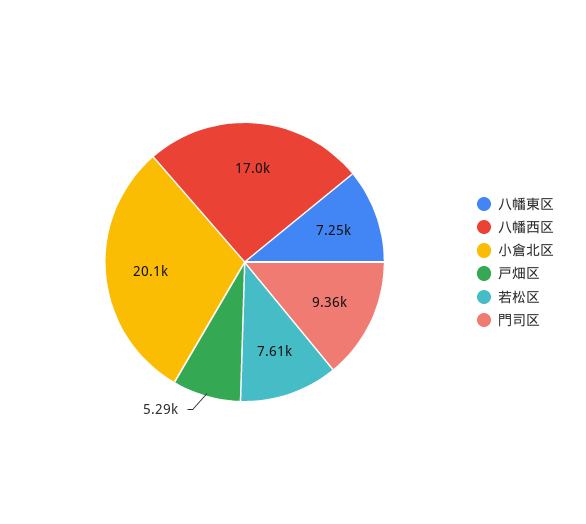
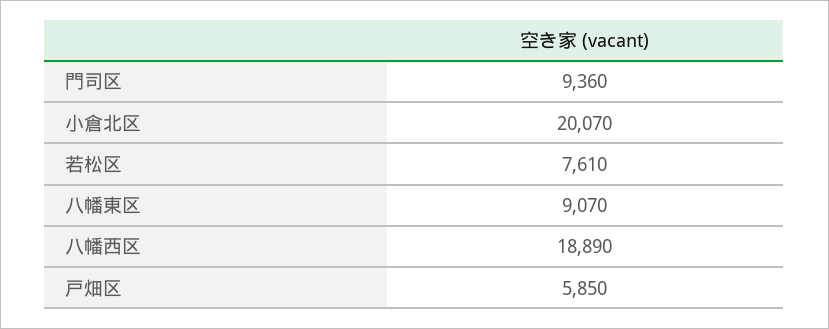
  {
-   "八幡東区": 7250,
+   "八幡東区": 9070,
-   "八幡西区": 17000,
+   "八幡西区": 18890,
    "小倉北区": 20070,
-   "戸畑区": 5290,
+   "戸畑区": 5850,
    "若松区": 7610,
    "門司区": 9360
  }

